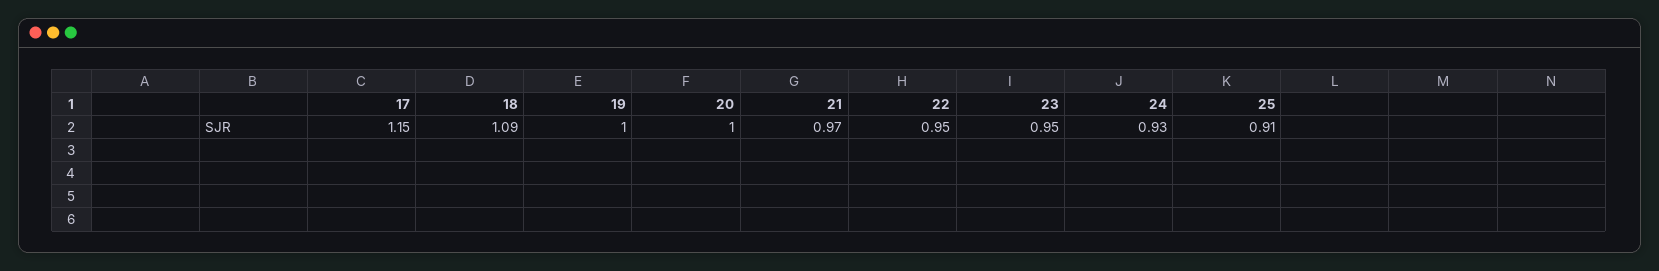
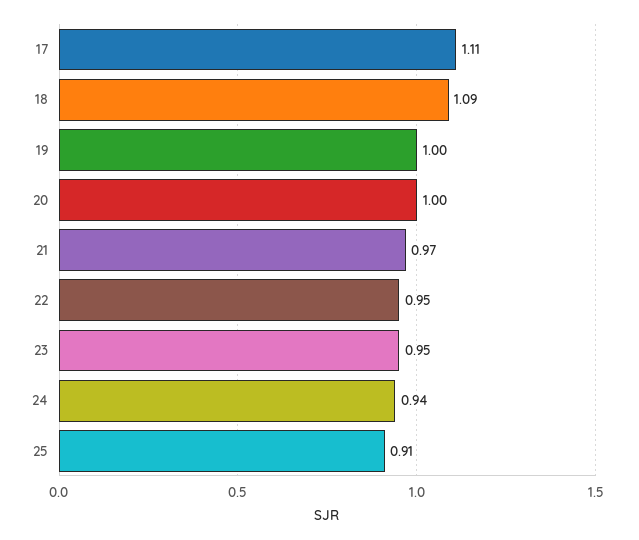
  {
-   "17": 1.15,
+   "17": 1.11,
    "18": 1.09,
    "19": 1,
    "20": 1,
    "21": 0.97,
    "22": 0.95,
    "23": 0.95,
-   "24": 0.93,
+   "24": 0.94,
    "25": 0.91
  }

